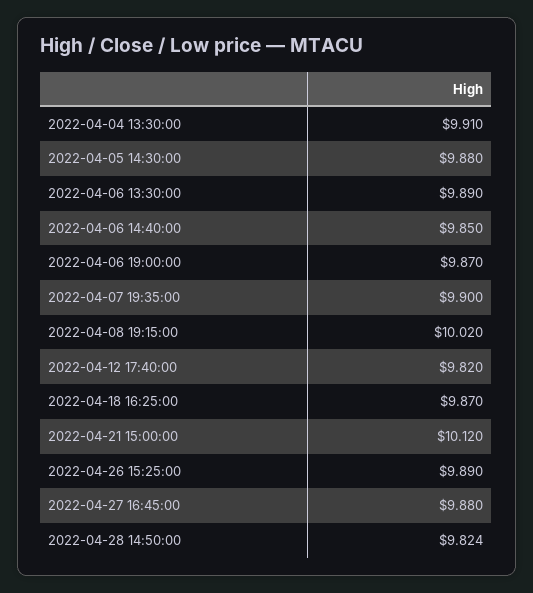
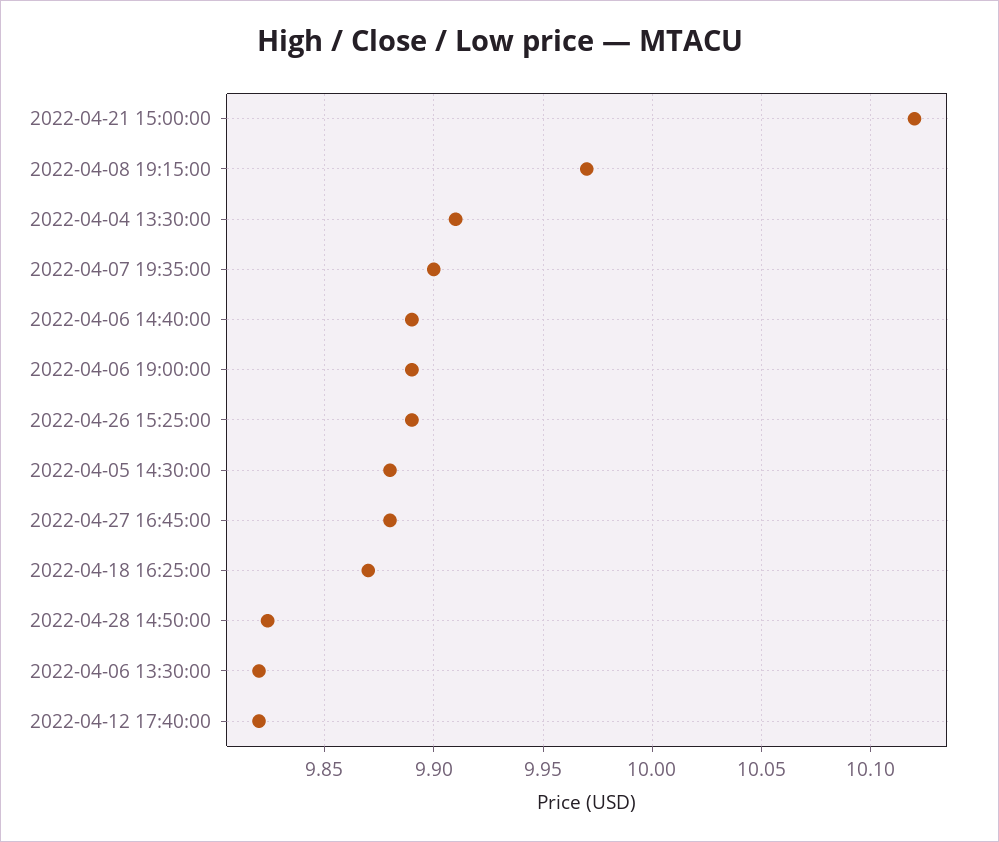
  {
    "2022-04-04 13:30:00": 9.91,
    "2022-04-05 14:30:00": 9.88,
-   "2022-04-06 13:30:00": 9.89,
+   "2022-04-06 13:30:00": 9.82,
-   "2022-04-06 14:40:00": 9.85,
+   "2022-04-06 14:40:00": 9.89,
-   "2022-04-06 19:00:00": 9.87,
+   "2022-04-06 19:00:00": 9.89,
    "2022-04-07 19:35:00": 9.9,
-   "2022-04-08 19:15:00": 10.02,
+   "2022-04-08 19:15:00": 9.97,
    "2022-04-12 17:40:00": 9.82,
    "2022-04-18 16:25:00": 9.87,
    "2022-04-21 15:00:00": 10.12,
    "2022-04-26 15:25:00": 9.89,
    "2022-04-27 16:45:00": 9.88,
    "2022-04-28 14:50:00": 9.824
  }

